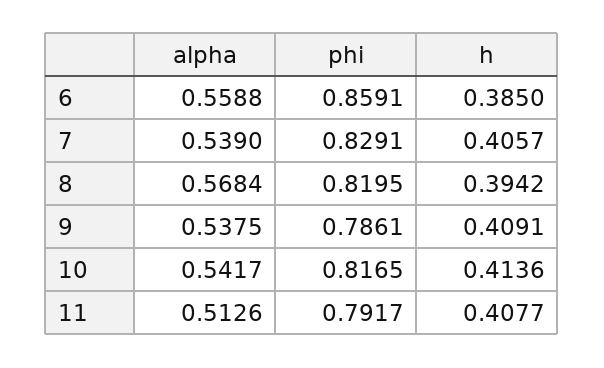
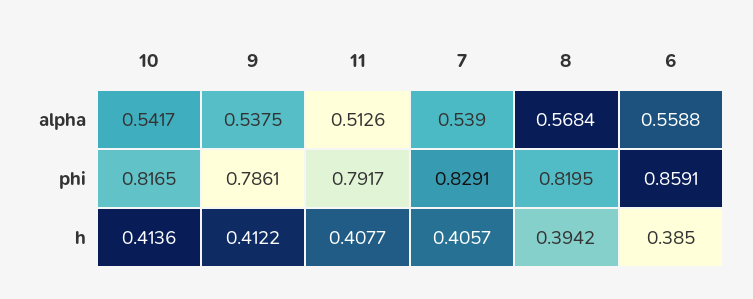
  {
    "alpha": {
      "6": 0.5588,
      "7": 0.539,
      "8": 0.5684,
      "9": 0.5375,
      "10": 0.5417,
      "11": 0.5126
    },
    "phi": {
      "6": 0.8591,
      "7": 0.8291,
      "8": 0.8195,
      "9": 0.7861,
      "10": 0.8165,
      "11": 0.7917
    },
    "h": {
      "6": 0.385,
      "7": 0.4057,
      "8": 0.3942,
-     "9": 0.4091,
+     "9": 0.4122,
      "10": 0.4136,
      "11": 0.4077
    }
  }

